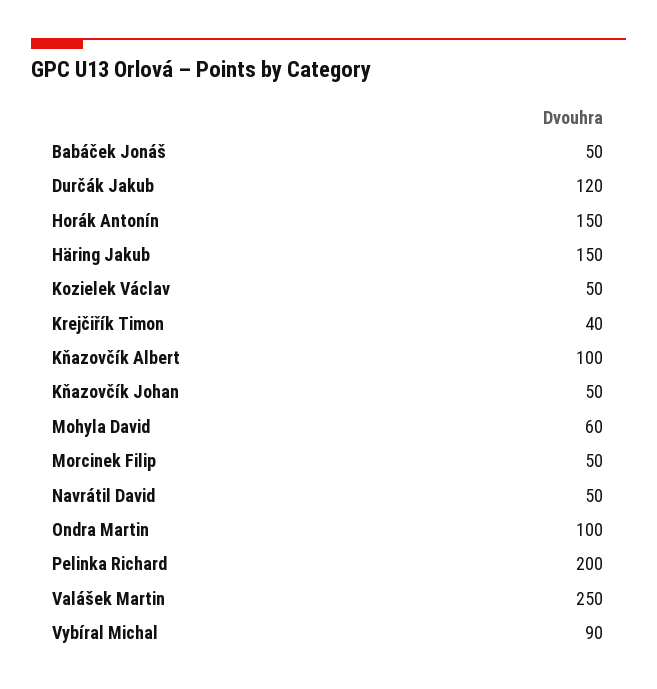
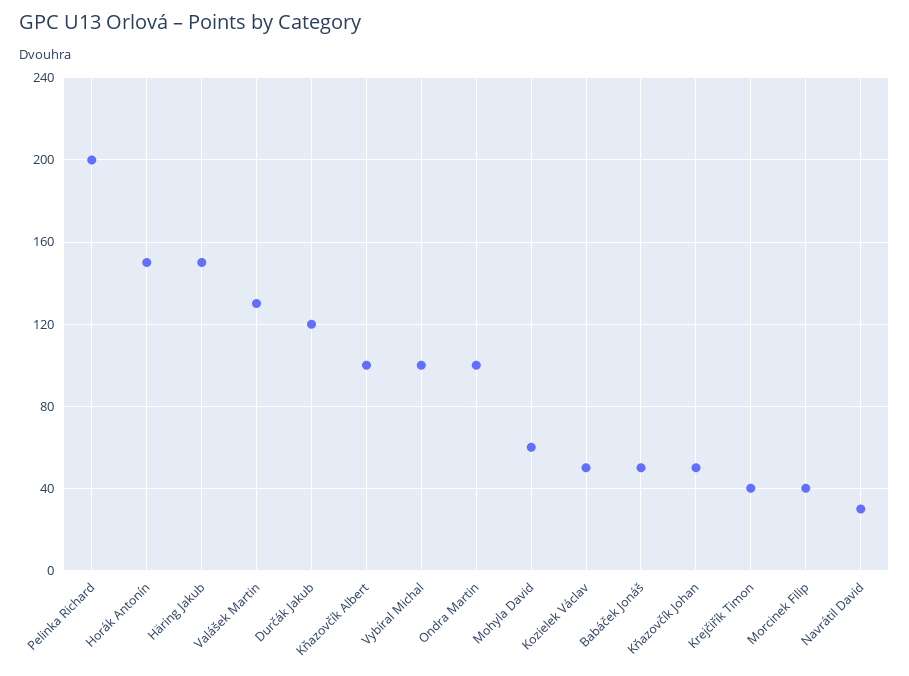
  {
    "Babáček Jonáš": 50,
    "Durčák Jakub": 120,
    "Horák Antonín": 150,
    "Häring Jakub": 150,
    "Kozielek Václav": 50,
    "Krejčiřík Timon": 40,
    "Kňazovčík Albert": 100,
    "Kňazovčík Johan": 50,
    "Mohyla David": 60,
-   "Morcinek Filip": 50,
+   "Morcinek Filip": 40,
-   "Navrátil David": 50,
+   "Navrátil David": 30,
    "Ondra Martin": 100,
    "Pelinka Richard": 200,
-   "Valášek Martin": 250,
+   "Valášek Martin": 130,
-   "Vybíral Michal": 90
+   "Vybíral Michal": 100
  }

